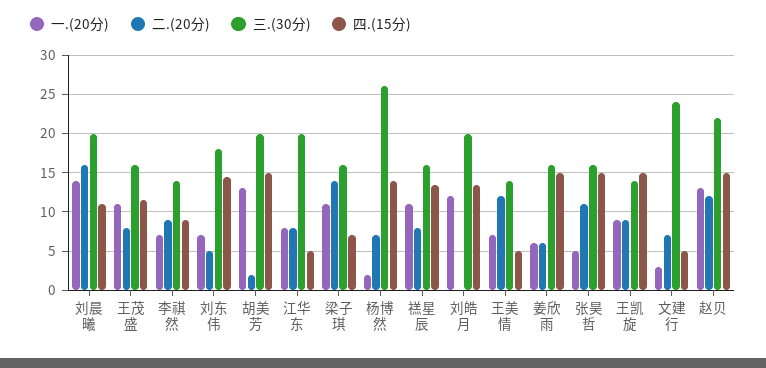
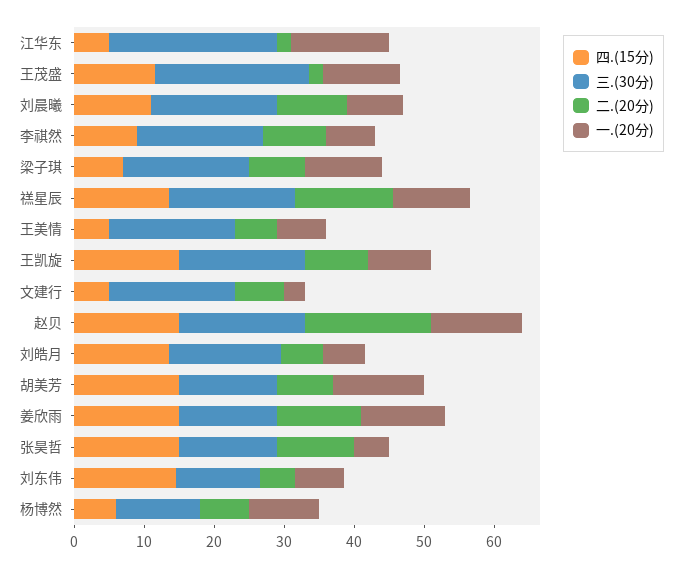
  {
    "一.(20分)": {
-     "刘晨曦": 14,
+     "刘晨曦": 8,
      "王茂盛": 11,
      "李祺然": 7,
      "刘东伟": 7,
      "胡美芳": 13,
-     "江华东": 8,
+     "江华东": 14,
      "梁子琪": 11,
-     "杨博然": 2,
+     "杨博然": 10,
      "禚星辰": 11,
-     "刘皓月": 12,
+     "刘皓月": 6,
      "王美情": 7,
-     "姜欣雨": 6,
+     "姜欣雨": 12,
      "张昊哲": 5,
      "王凯旋": 9,
      "文建行": 3,
      "赵贝": 13
    },
    "二.(20分)": {
-     "刘晨曦": 16,
+     "刘晨曦": 10,
-     "王茂盛": 8,
+     "王茂盛": 2,
      "李祺然": 9,
      "刘东伟": 5,
-     "胡美芳": 2,
+     "胡美芳": 8,
-     "江华东": 8,
+     "江华东": 2,
-     "梁子琪": 14,
+     "梁子琪": 8,
      "杨博然": 7,
-     "禚星辰": 8,
+     "禚星辰": 14,
-     "刘皓月": 0,
+     "刘皓月": 6,
-     "王美情": 12,
+     "王美情": 6,
-     "姜欣雨": 6,
+     "姜欣雨": 12,
      "张昊哲": 11,
      "王凯旋": 9,
      "文建行": 7,
-     "赵贝": 12
+     "赵贝": 18
    },
    "三.(30分)": {
-     "刘晨曦": 20,
+     "刘晨曦": 18,
-     "王茂盛": 16,
+     "王茂盛": 22,
-     "李祺然": 14,
+     "李祺然": 18,
-     "刘东伟": 18,
+     "刘东伟": 12,
-     "胡美芳": 20,
+     "胡美芳": 14,
-     "江华东": 20,
+     "江华东": 24,
-     "梁子琪": 16,
+     "梁子琪": 18,
-     "杨博然": 26,
+     "杨博然": 12,
-     "禚星辰": 16,
+     "禚星辰": 18,
-     "刘皓月": 20,
+     "刘皓月": 16,
-     "王美情": 14,
+     "王美情": 18,
-     "姜欣雨": 16,
+     "姜欣雨": 14,
-     "张昊哲": 16,
+     "张昊哲": 14,
-     "王凯旋": 14,
+     "王凯旋": 18,
-     "文建行": 24,
+     "文建行": 18,
-     "赵贝": 22
+     "赵贝": 18
    },
    "四.(15分)": {
      "刘晨曦": 11,
      "王茂盛": 12,
      "李祺然": 9,
      "刘东伟": 15,
      "胡美芳": 15,
      "江华东": 5,
      "梁子琪": 7,
-     "杨博然": 14,
+     "杨博然": 6,
      "禚星辰": 14,
      "刘皓月": 14,
      "王美情": 5,
      "姜欣雨": 15,
      "张昊哲": 15,
      "王凯旋": 15,
      "文建行": 5,
      "赵贝": 15
    }
  }

